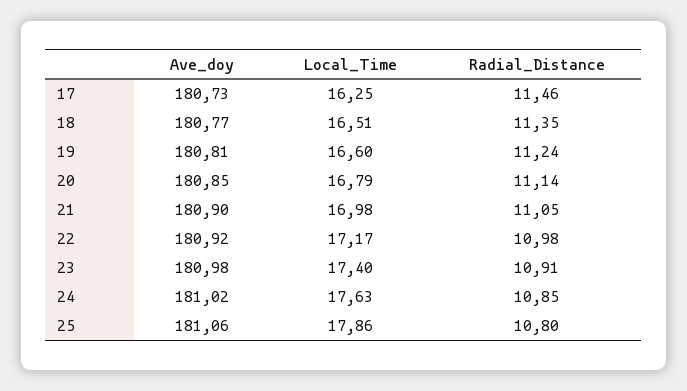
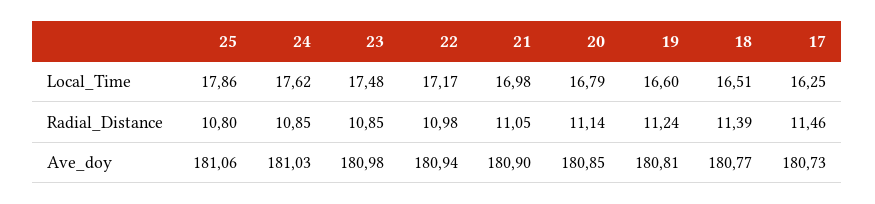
  {
    "Ave_doy": {
      "17": 180.73,
      "18": 180.77,
      "19": 180.81,
      "20": 180.85,
      "21": 180.9,
-     "22": 180.92,
+     "22": 180.94,
      "23": 180.98,
-     "24": 181.02,
+     "24": 181.03,
      "25": 181.06
    },
    "Local_Time": {
      "17": 16.25,
      "18": 16.51,
      "19": 16.6,
      "20": 16.79,
      "21": 16.98,
      "22": 17.17,
-     "23": 17.4,
+     "23": 17.48,
-     "24": 17.63,
+     "24": 17.62,
      "25": 17.86
    },
    "Radial_Distance": {
      "17": 11.46,
-     "18": 11.35,
+     "18": 11.39,
      "19": 11.24,
      "20": 11.14,
      "21": 11.05,
      "22": 10.98,
-     "23": 10.91,
+     "23": 10.85,
      "24": 10.85,
      "25": 10.8
    }
  }

